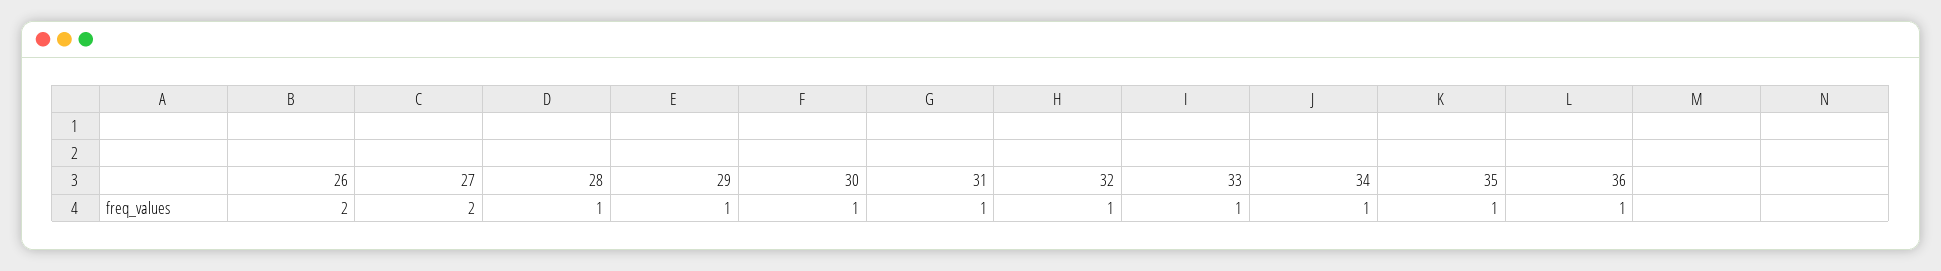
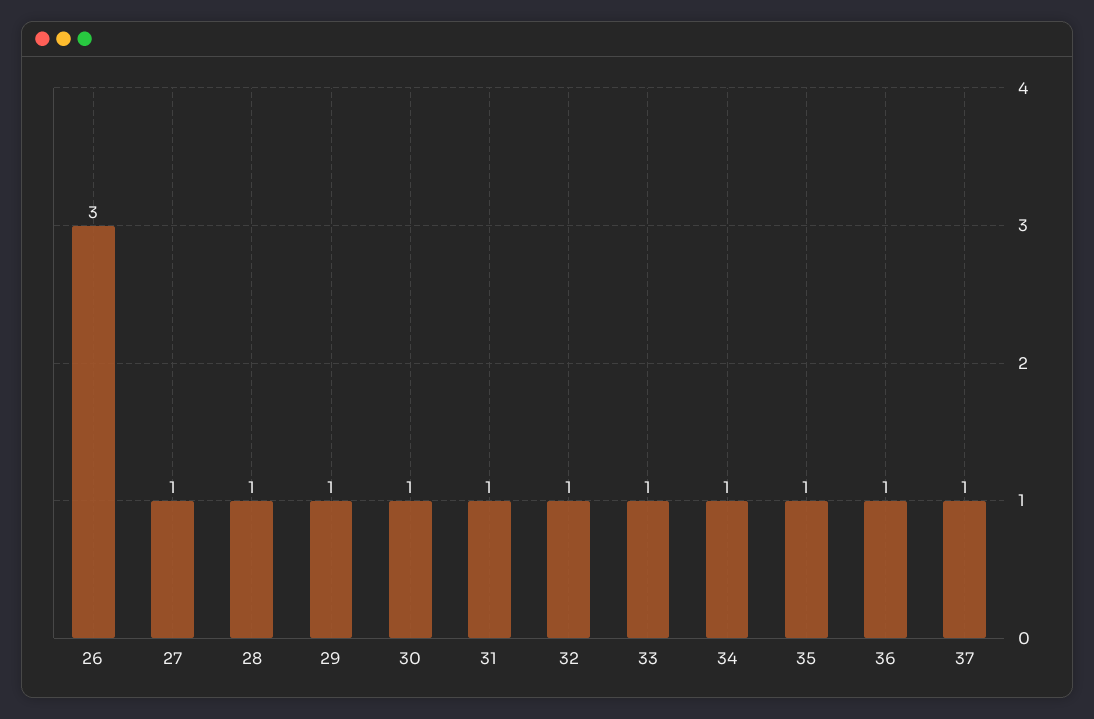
  {
-   "26": 2,
+   "26": 3,
-   "27": 2,
+   "27": 1,
    "28": 1,
    "29": 1,
    "30": 1,
    "31": 1,
    "32": 1,
    "33": 1,
    "34": 1,
    "35": 1,
-   "36": 1
+   "36": 1,
+   "37": 1
  }

